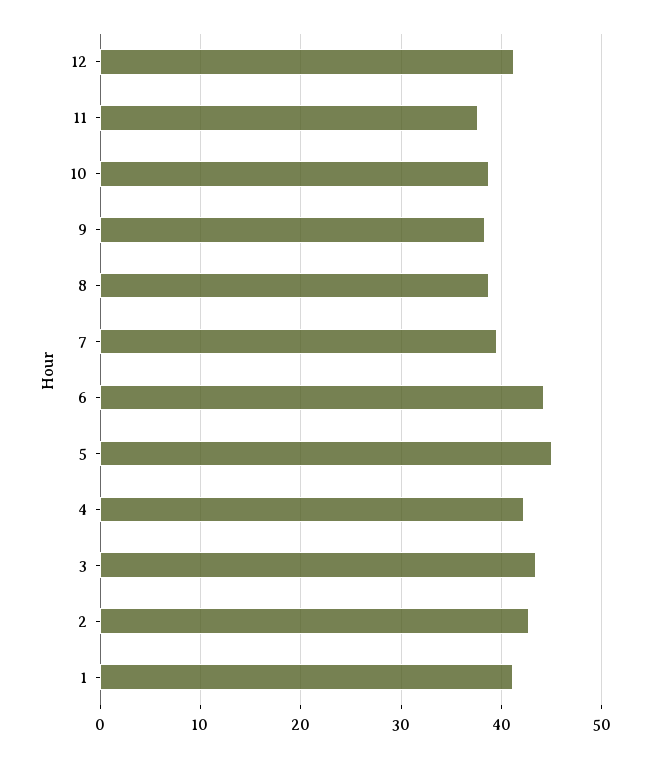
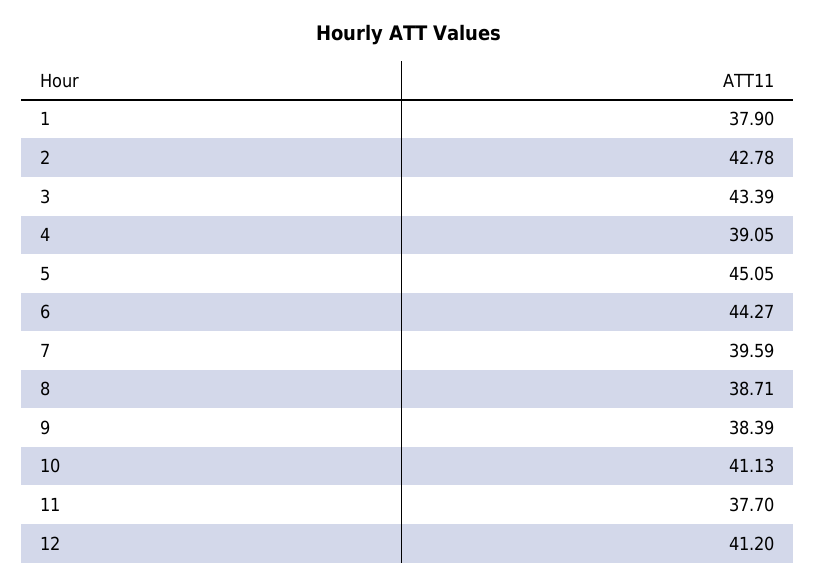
  {
    "12": 41.2,
    "11": 37.7,
-   "10": 39,
+   "10": 41.13,
    "9": 38.39,
    "8": 38.71,
    "7": 39.59,
    "6": 44.27,
    "5": 45.05,
-   "4": 42,
+   "4": 39.05,
    "3": 43.39,
    "2": 42.78,
-   "1": 41
+   "1": 37.9
  }

